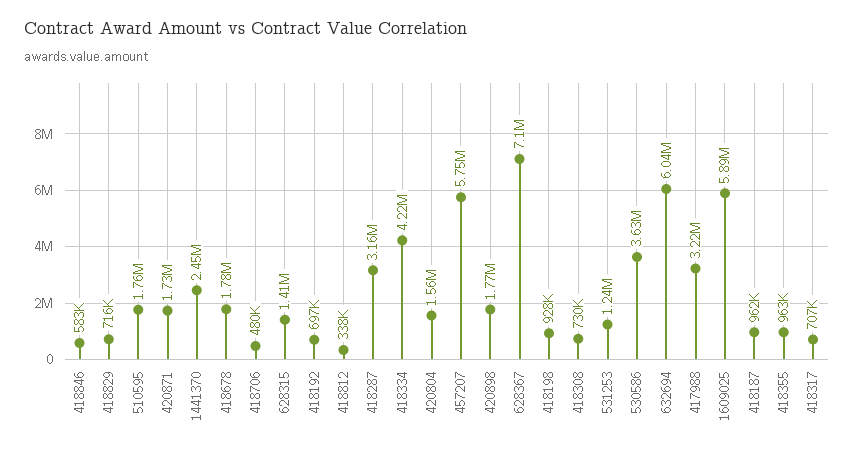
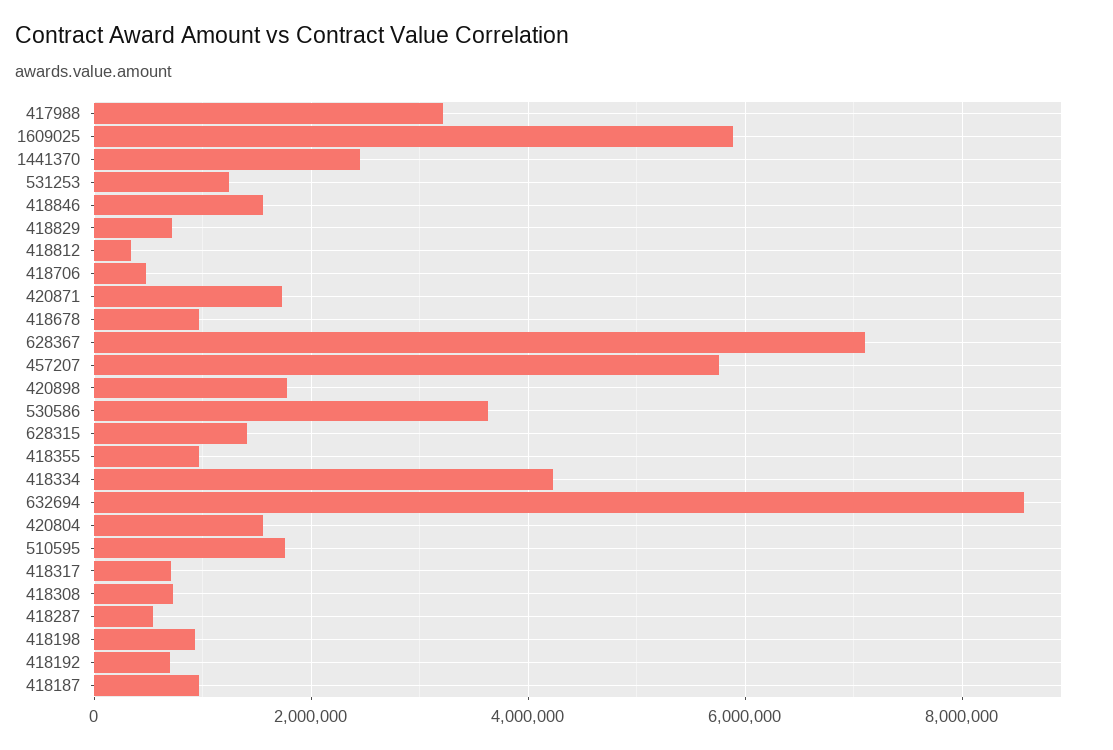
  {
-   "418846": 583000,
+   "418846": 1600000,
    "418829": 716000,
    "510595": 1760000,
    "420871": 1730000,
    "1441370": 2450000,
-   "418678": 1780000,
+   "418678": 1000000,
    "418706": 480000,
    "628315": 1410000,
    "418192": 697000,
    "418812": 338000,
-   "418287": 3160000,
+   "418287": 600000,
    "418334": 4220000,
    "420804": 1560000,
    "457207": 5750000,
    "420898": 1770000,
    "628367": 7100000,
    "418198": 928000,
    "418308": 730000,
    "531253": 1240000,
    "530586": 3630000,
-   "632694": 6040000,
+   "632694": 8600000,
    "417988": 3220000,
    "1609025": 5890000,
    "418187": 962000,
    "418355": 963000,
    "418317": 707000
  }

